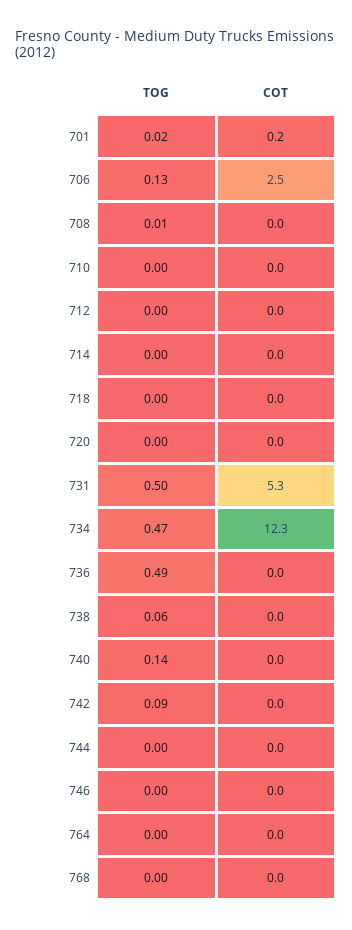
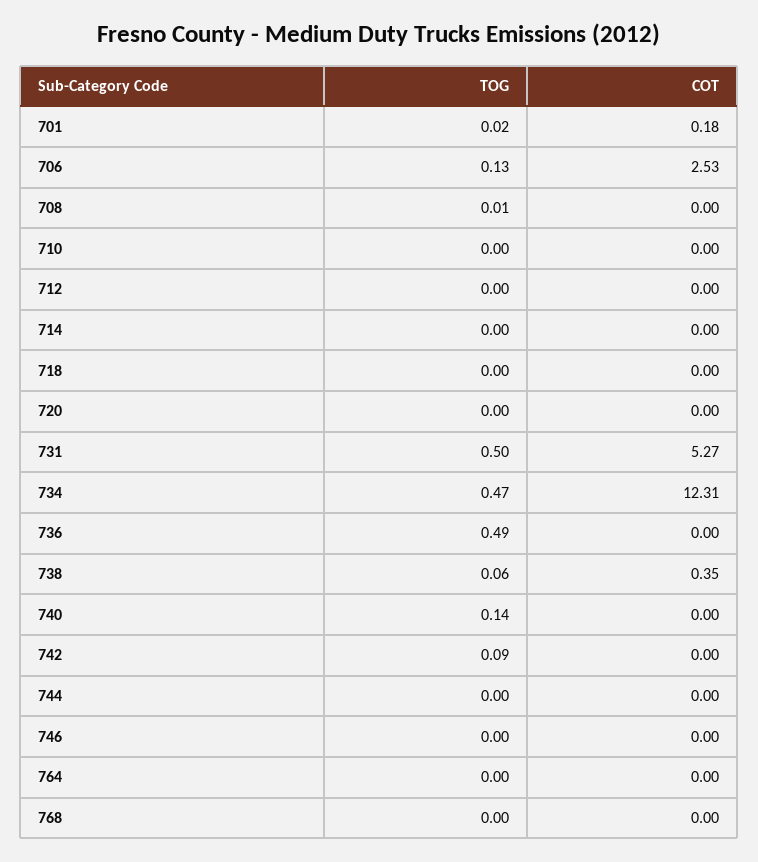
  {
    "TOG": {
      "701": 0.02,
      "706": 0.13,
      "708": 0.01,
      "710": 0,
      "712": 0,
      "714": 0,
      "718": 0,
      "720": 0,
      "731": 0.5,
      "734": 0.47,
      "736": 0.49,
      "738": 0.06,
      "740": 0.14,
      "742": 0.09,
      "744": 0,
      "746": 0,
      "764": 0,
      "768": 0
    },
    "COT": {
      "701": 0.18,
      "706": 2.53,
      "708": 0,
      "710": 0,
      "712": 0,
      "714": 0,
      "718": 0,
      "720": 0,
      "731": 5.27,
      "734": 12.31,
      "736": 0,
-     "738": 0,
+     "738": 0.35,
      "740": 0,
      "742": 0,
      "744": 0,
      "746": 0,
      "764": 0,
      "768": 0
    }
  }

